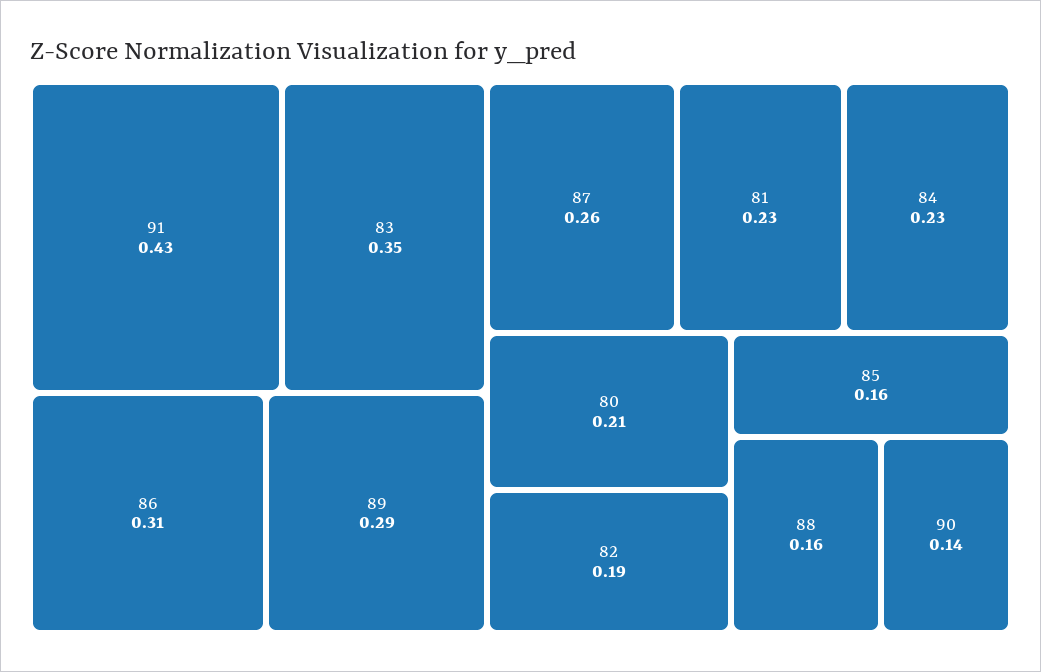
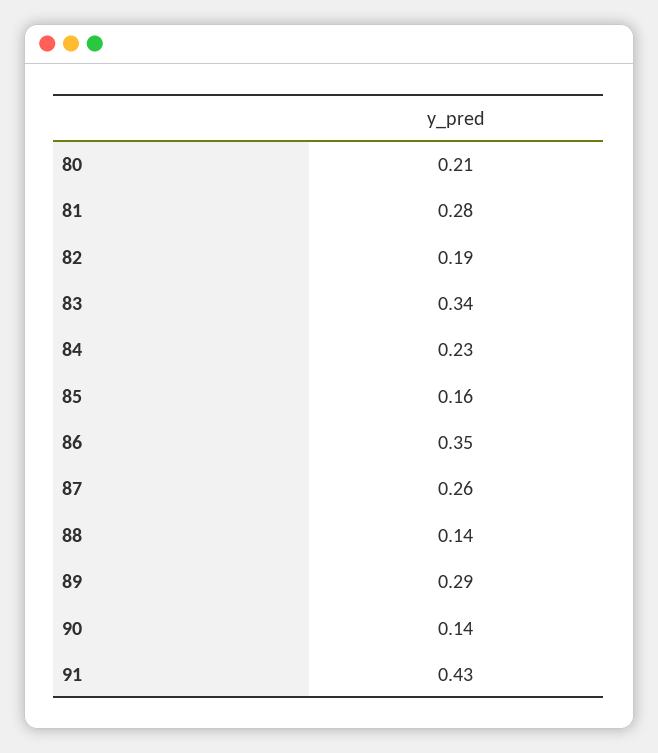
  {
    "91": 0.43,
-   "83": 0.35,
+   "83": 0.34,
-   "86": 0.31,
+   "86": 0.35,
    "89": 0.29,
    "87": 0.26,
-   "81": 0.23,
+   "81": 0.28,
    "84": 0.23,
    "80": 0.21,
    "82": 0.19,
    "85": 0.16,
-   "88": 0.16,
+   "88": 0.14,
    "90": 0.14
  }

